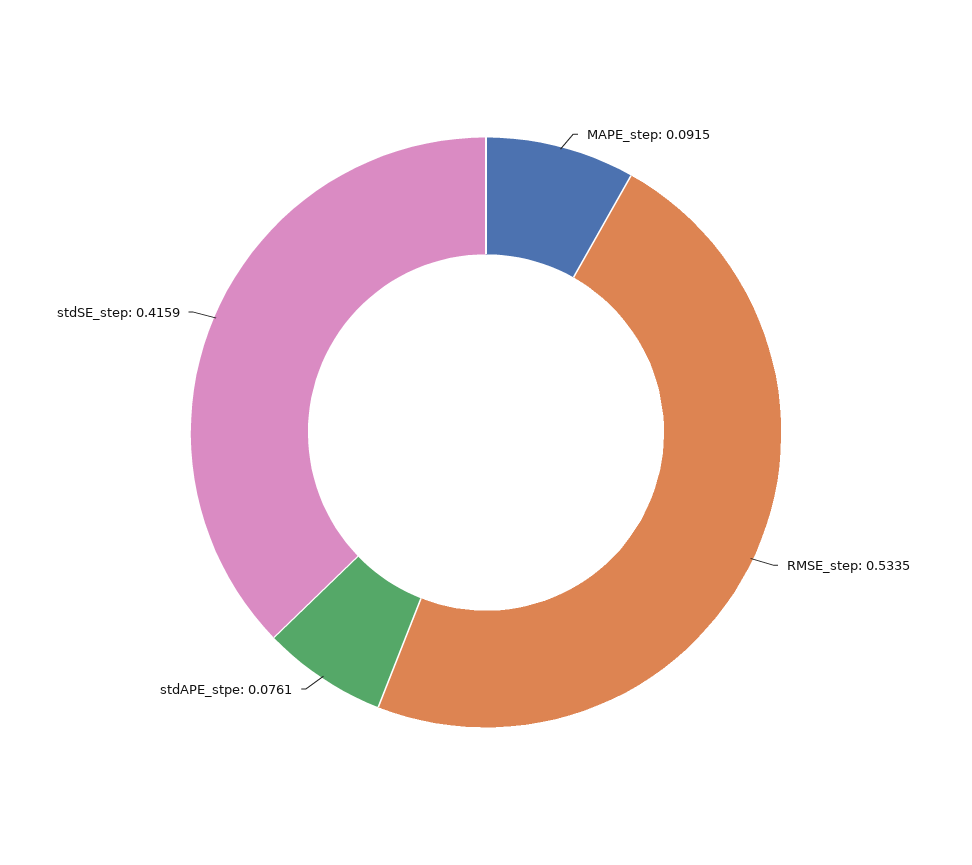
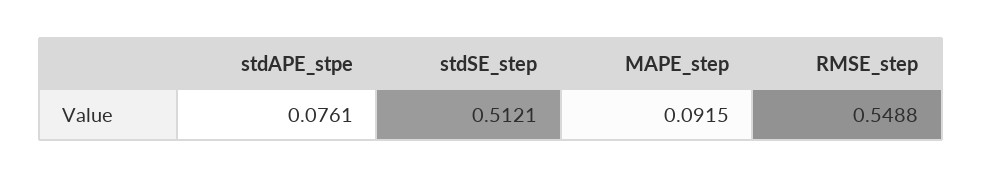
  {
    "MAPE_step": 0.0915,
-   "RMSE_step": 0.5335,
+   "RMSE_step": 0.5488,
    "stdAPE_stpe": 0.0761,
-   "stdSE_step": 0.4159
+   "stdSE_step": 0.5121
  }

